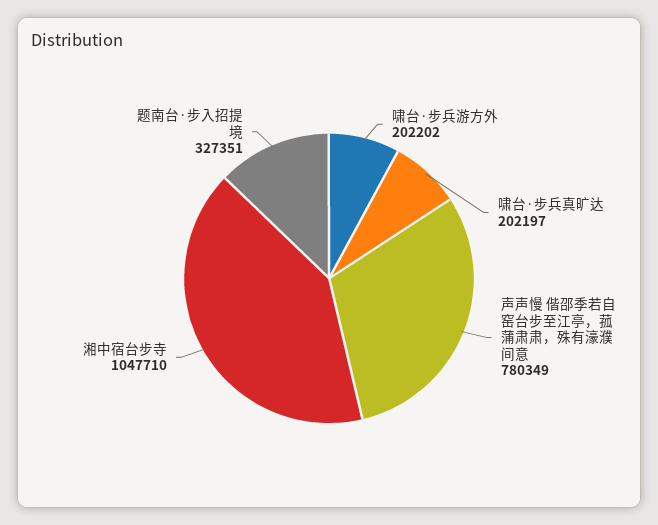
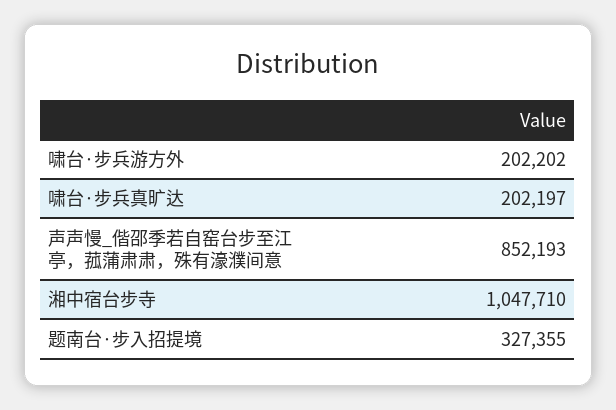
  {
    "啸台·步兵游方外": 202202,
    "啸台·步兵真旷达": 202197,
-   "声声慢 偕邵季若自窑台步至江亭，菰蒲肃肃，殊有濠濮间意": 780349,
+   "声声慢 偕邵季若自窑台步至江亭，菰蒲肃肃，殊有濠濮间意": 852193,
    "湘中宿台步寺": 1047710,
-   "题南台·步入招提境": 327351
+   "题南台·步入招提境": 327355
  }

